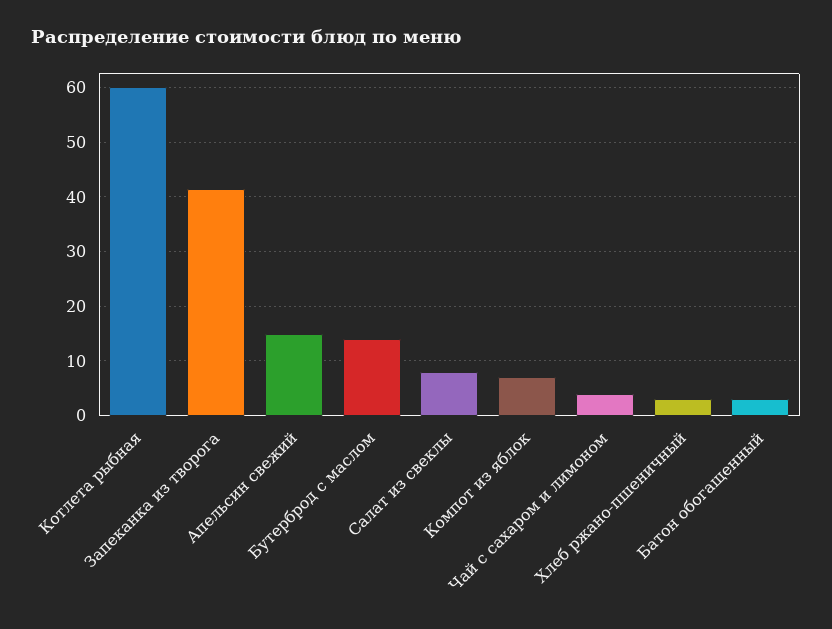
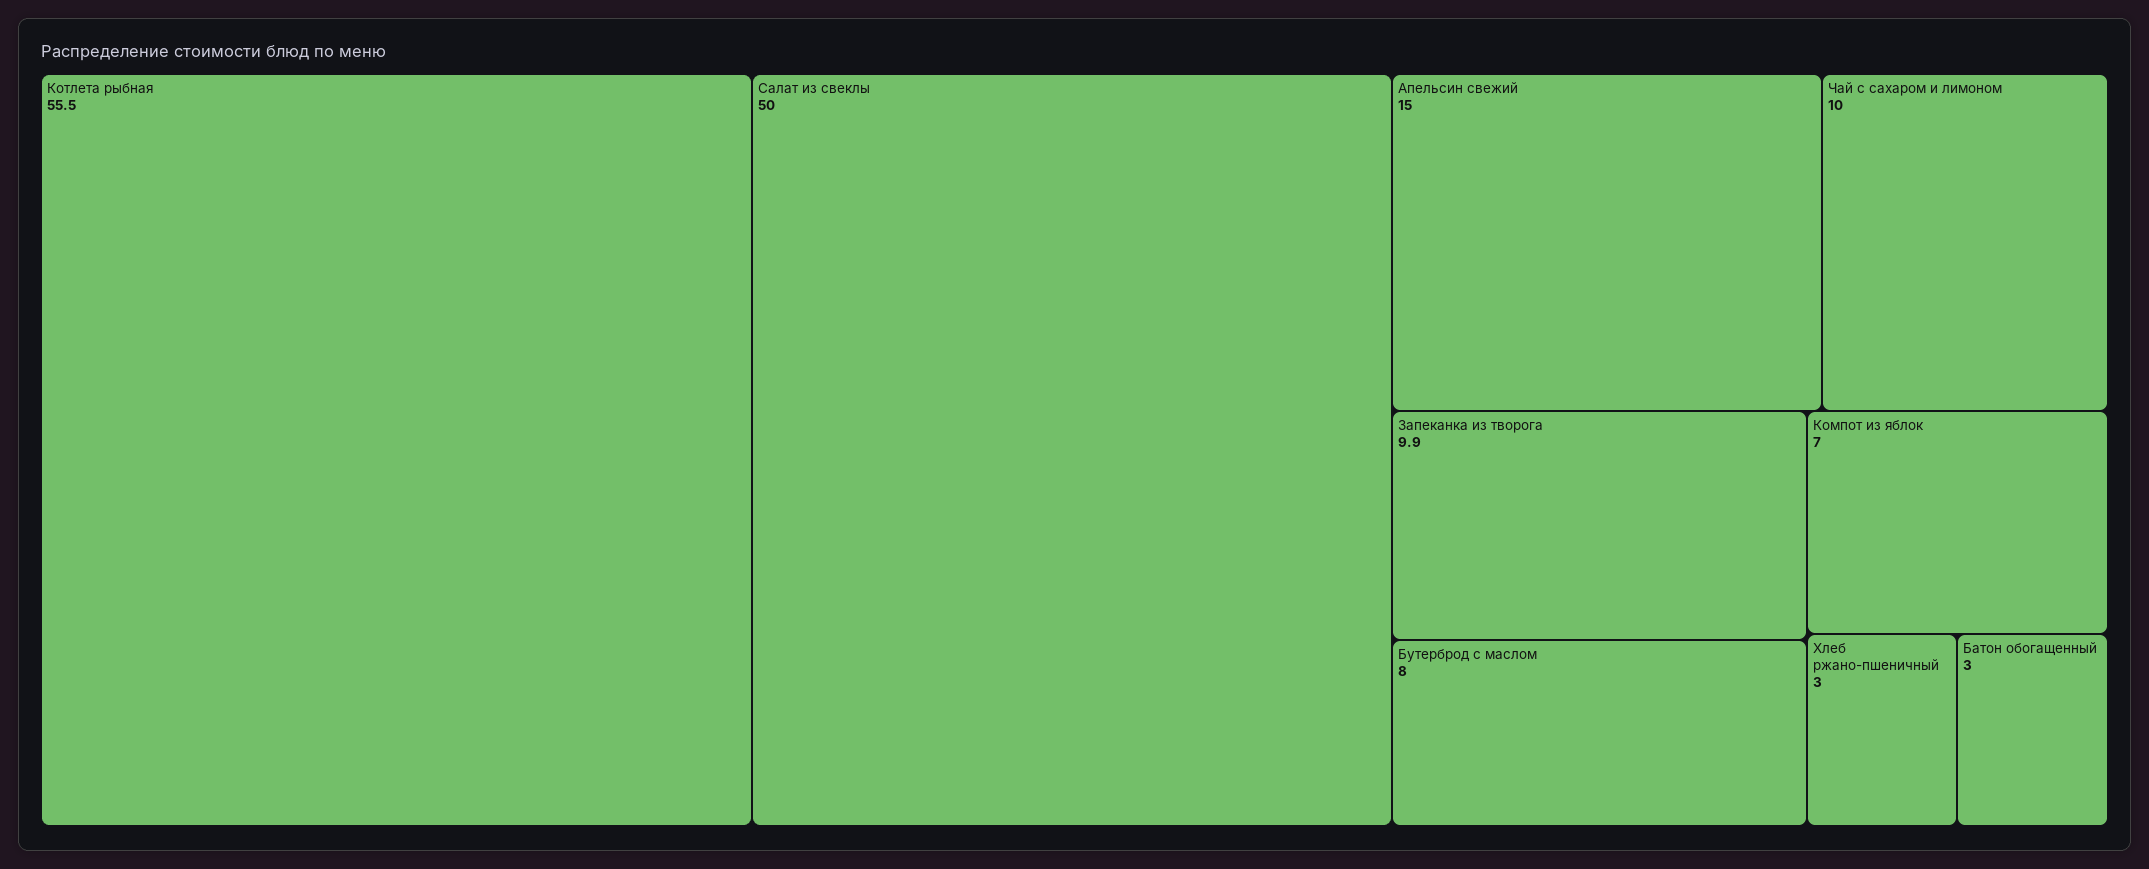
  {
-   "Котлета рыбная": 60,
+   "Котлета рыбная": 55.5,
-   "Запеканка из творога": 42,
+   "Запеканка из творога": 9.9,
    "Апельсин свежий": 15,
-   "Бутерброд с маслом": 14,
+   "Бутерброд с маслом": 8,
-   "Салат из свеклы": 8,
+   "Салат из свеклы": 50,
    "Компот из яблок": 7,
-   "Чай с сахаром и лимоном": 4,
+   "Чай с сахаром и лимоном": 10,
    "Хлеб ржано-пшеничный": 3,
    "Батон обогащенный": 3
  }

